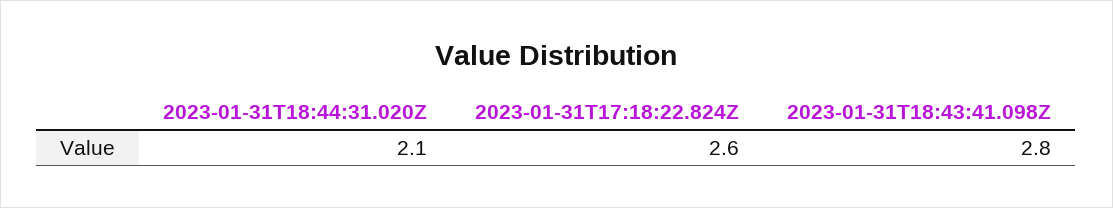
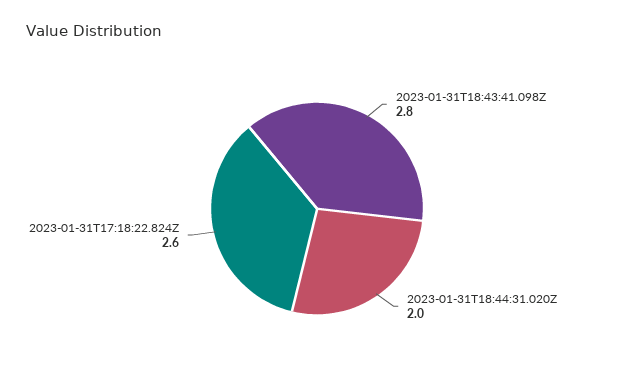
  {
-   "2023-01-31T18:44:31.020Z": 2.1,
+   "2023-01-31T18:44:31.020Z": 2,
    "2023-01-31T17:18:22.824Z": 2.6,
    "2023-01-31T18:43:41.098Z": 2.8
  }

